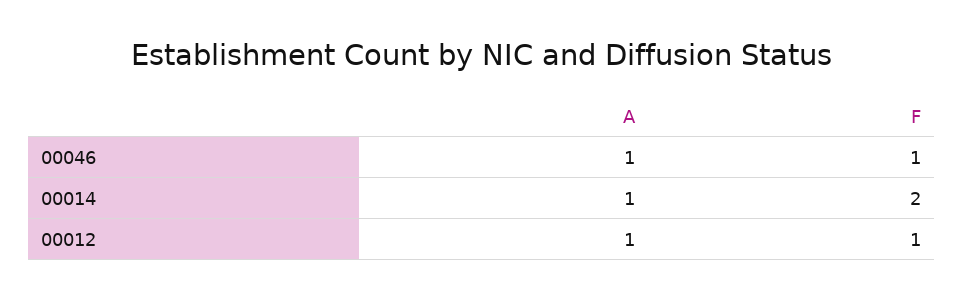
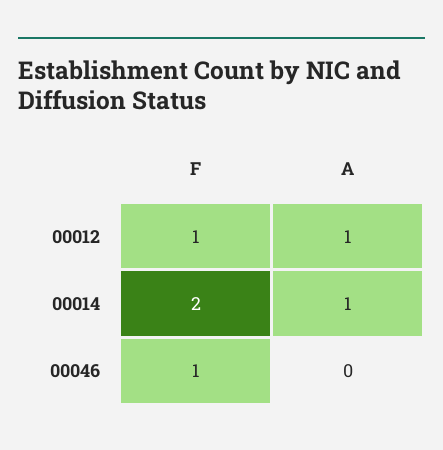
  {
    "A": {
-     "00046": 1,
+     "00046": 0,
      "00014": 1,
      "00012": 1
    },
    "F": {
      "00046": 1,
      "00014": 2,
      "00012": 1
    }
  }

